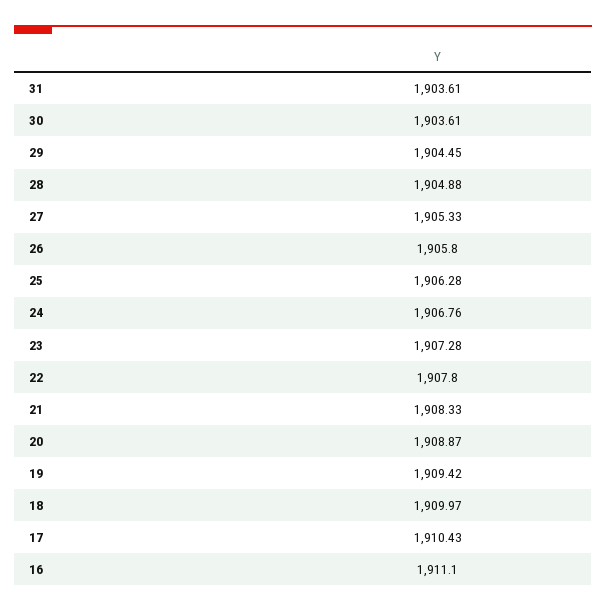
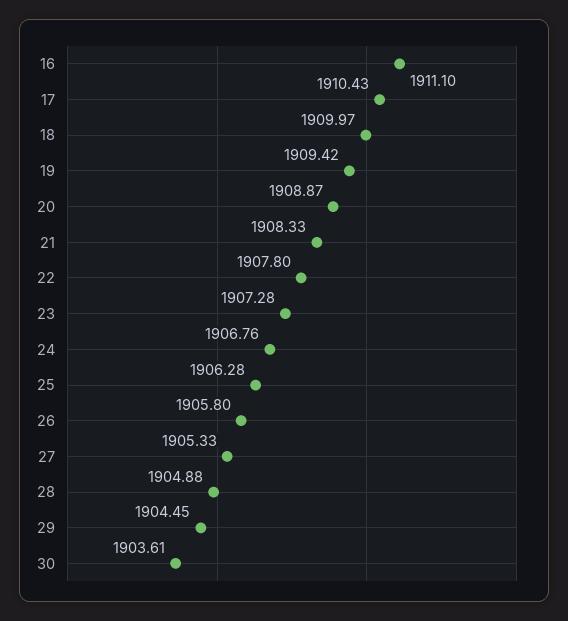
  {
-   "31": 1903.61,
    "30": 1903.61,
    "29": 1904.45,
    "28": 1904.88,
    "27": 1905.33,
    "26": 1905.8,
    "25": 1906.28,
    "24": 1906.76,
    "23": 1907.28,
    "22": 1907.8,
    "21": 1908.33,
    "20": 1908.87,
    "19": 1909.42,
    "18": 1909.97,
    "17": 1910.43,
    "16": 1911.1
  }

